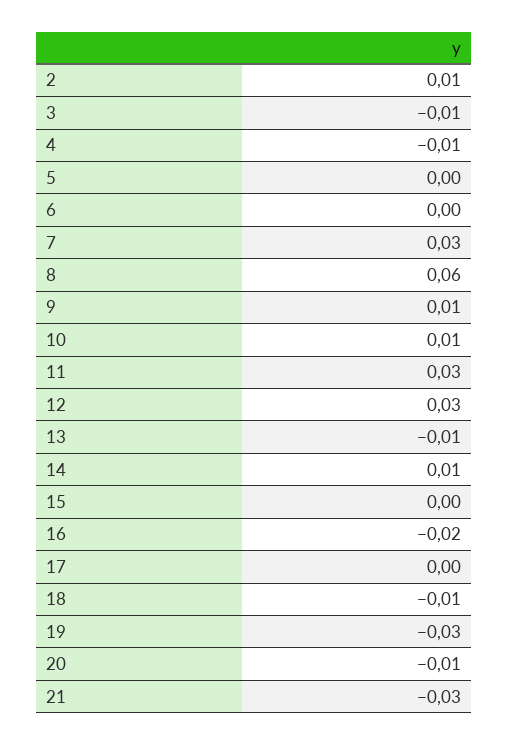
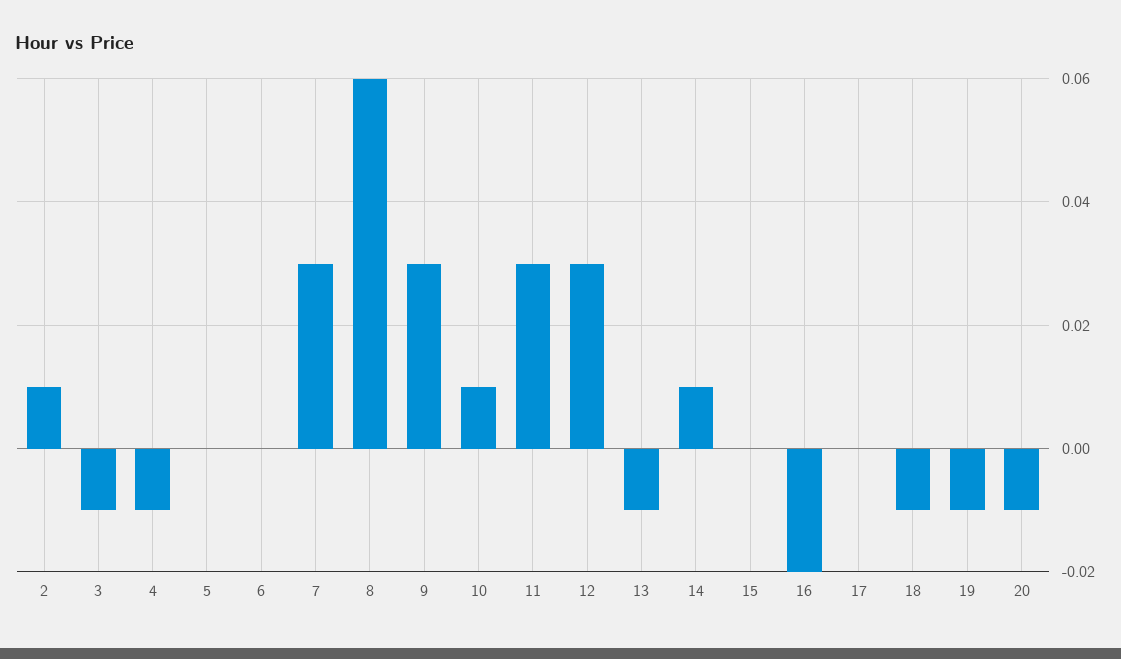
  {
    "2": 0.01,
    "3": -0.01,
    "4": -0.01,
    "5": 0,
    "6": 0,
    "7": 0.03,
    "8": 0.06,
-   "9": 0.01,
+   "9": 0.03,
    "10": 0.01,
    "11": 0.03,
    "12": 0.03,
    "13": -0.01,
    "14": 0.01,
    "15": 0,
    "16": -0.02,
    "17": 0,
    "18": -0.01,
-   "19": -0.03,
+   "19": -0.01,
-   "20": -0.01,
+   "20": -0.01
-   "21": -0.03
  }

